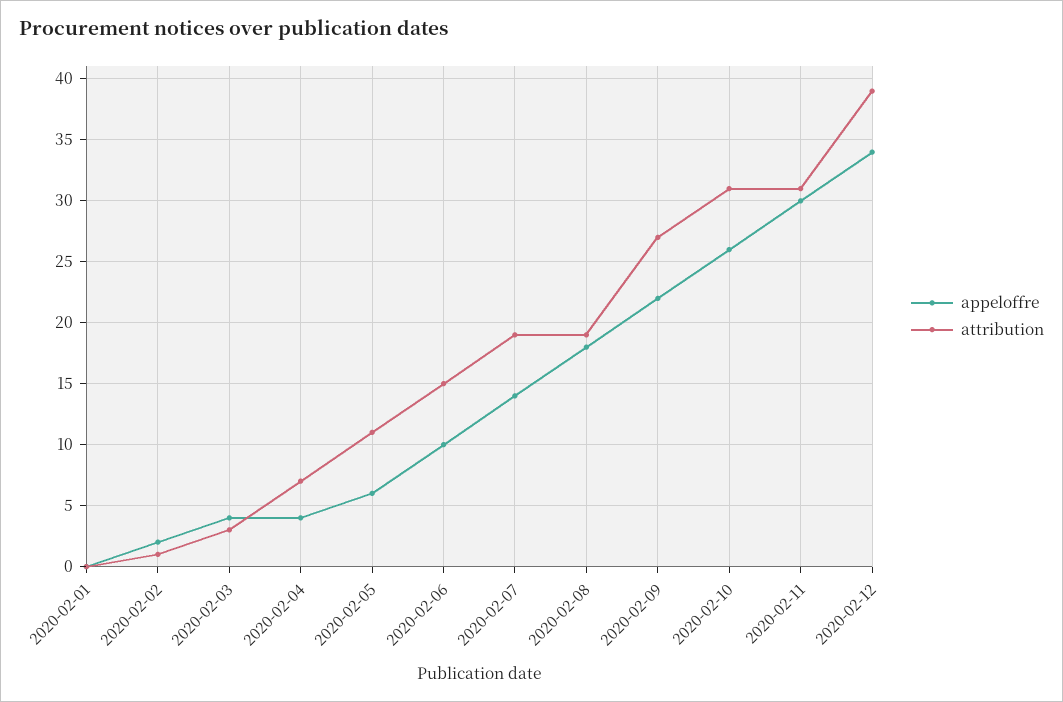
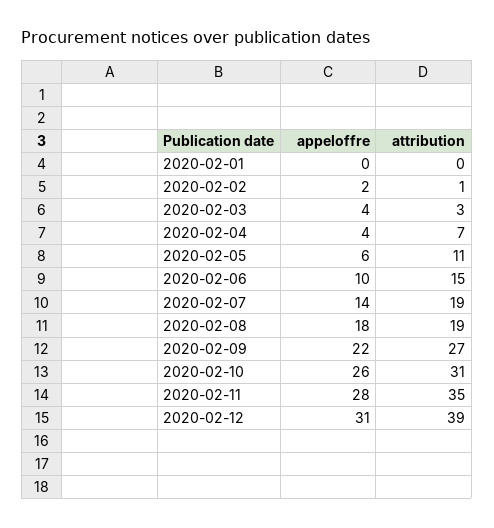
  {
    "appeloffre": {
      "2020-02-01": 0,
      "2020-02-02": 2,
      "2020-02-03": 4,
      "2020-02-04": 4,
      "2020-02-05": 6,
      "2020-02-06": 10,
      "2020-02-07": 14,
      "2020-02-08": 18,
      "2020-02-09": 22,
      "2020-02-10": 26,
-     "2020-02-11": 30,
+     "2020-02-11": 28,
-     "2020-02-12": 34
+     "2020-02-12": 31
    },
    "attribution": {
      "2020-02-01": 0,
      "2020-02-02": 1,
      "2020-02-03": 3,
      "2020-02-04": 7,
      "2020-02-05": 11,
      "2020-02-06": 15,
      "2020-02-07": 19,
      "2020-02-08": 19,
      "2020-02-09": 27,
      "2020-02-10": 31,
-     "2020-02-11": 31,
+     "2020-02-11": 35,
      "2020-02-12": 39
    }
  }

